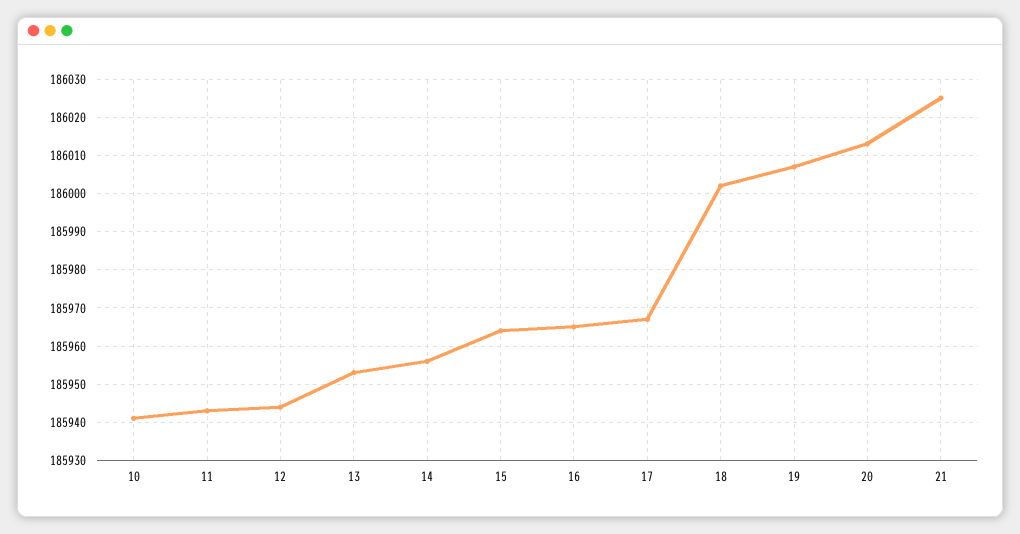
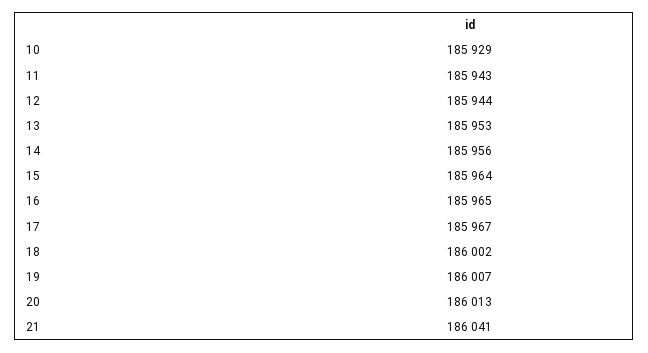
  {
-   "10": 185940,
+   "10": 185929,
    "11": 185943,
    "12": 185944,
    "13": 185953,
    "14": 185956,
    "15": 185964,
    "16": 185965,
    "17": 185967,
    "18": 186002,
    "19": 186007,
    "20": 186013,
-   "21": 186025
+   "21": 186041
  }

